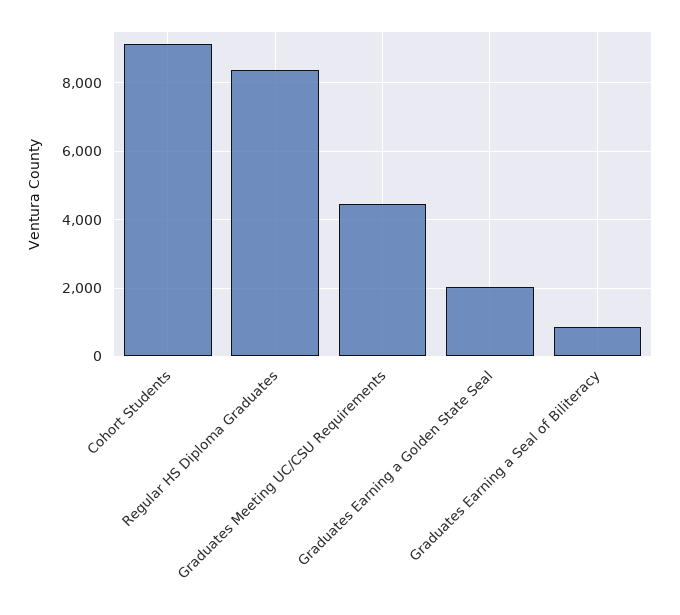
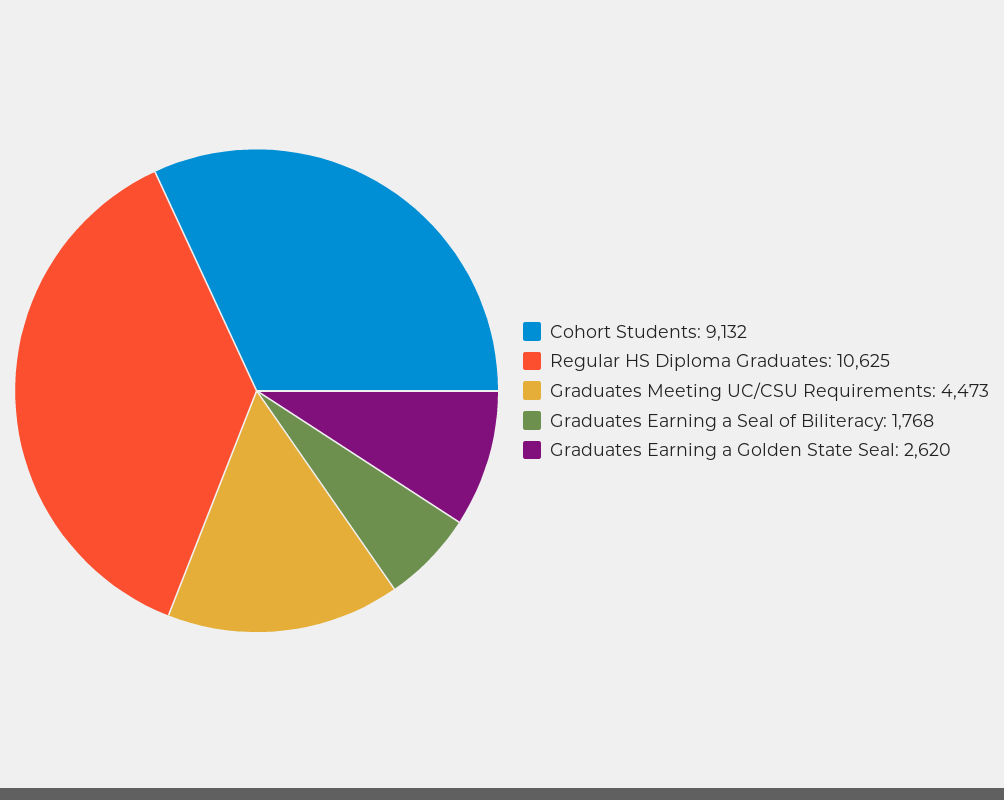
  {
    "Cohort Students": 9132,
-   "Regular HS Diploma Graduates": 8400,
+   "Regular HS Diploma Graduates": 10625,
    "Graduates Meeting UC/CSU Requirements": 4473,
-   "Graduates Earning a Golden State Seal": 2000,
+   "Graduates Earning a Golden State Seal": 2620,
-   "Graduates Earning a Seal of Biliteracy": 800
+   "Graduates Earning a Seal of Biliteracy": 1768
  }

